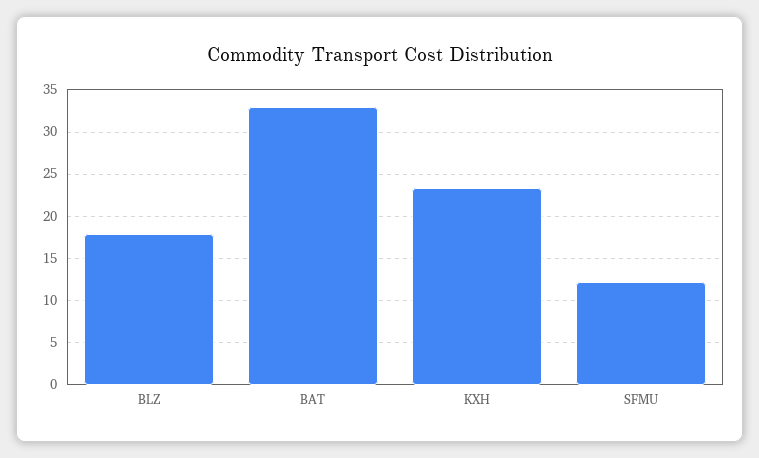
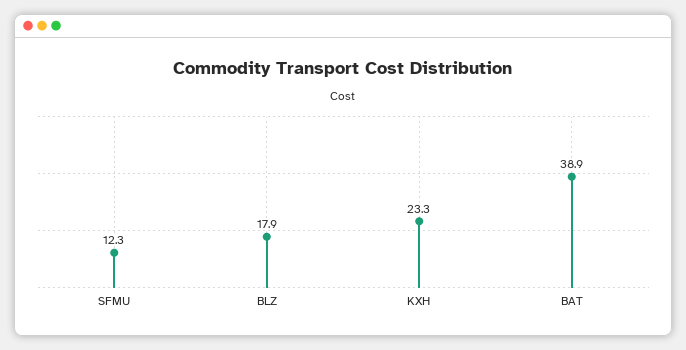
  {
    "BLZ": 17.9,
-   "BAT": 33,
+   "BAT": 38.9,
    "KXH": 23.3,
    "SFMU": 12.3
  }

